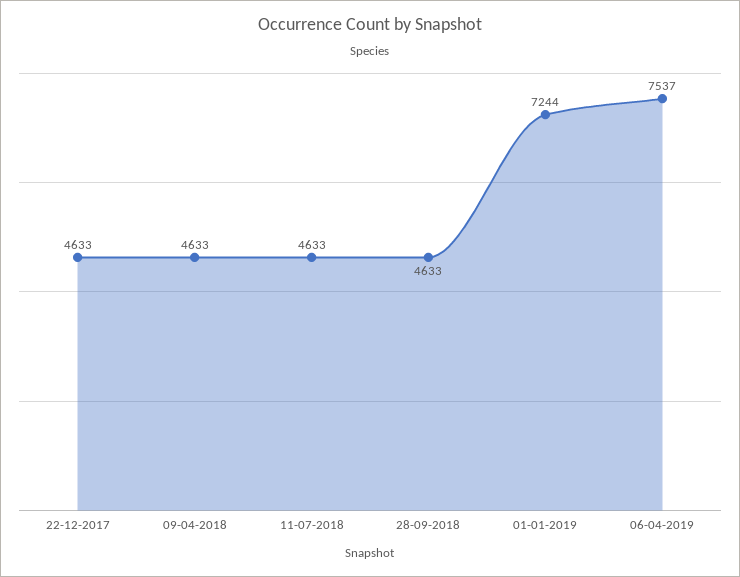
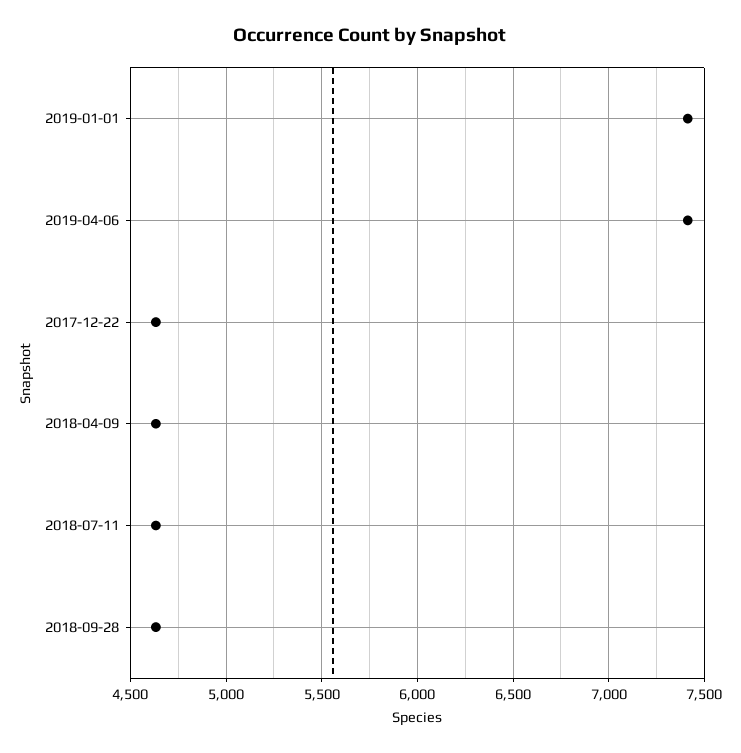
  {
    "22-12-2017": 4633,
    "09-04-2018": 4633,
    "11-07-2018": 4633,
    "28-09-2018": 4633,
-   "01-01-2019": 7244,
+   "01-01-2019": 7400,
-   "06-04-2019": 7537
+   "06-04-2019": 7400
  }

